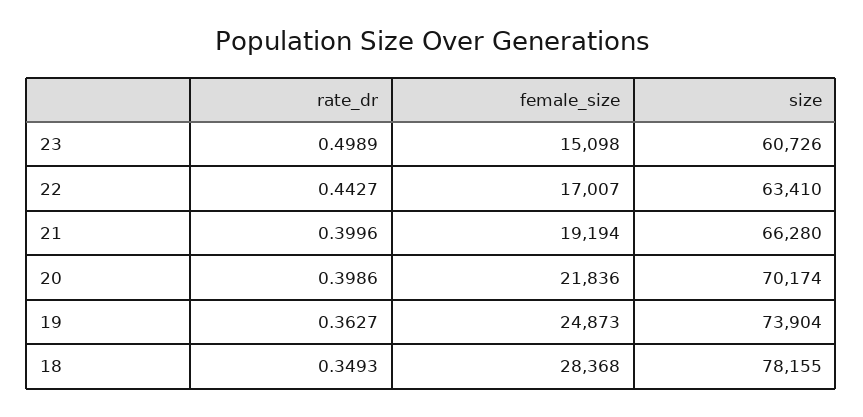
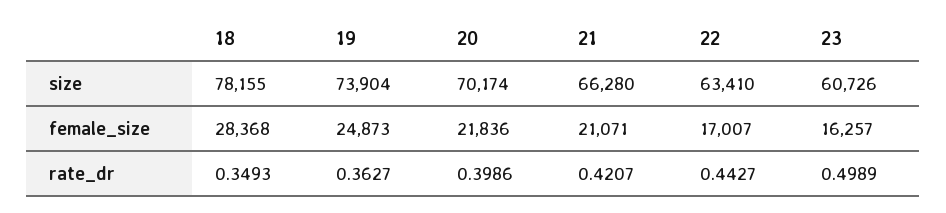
  {
    "rate_dr": {
      "23": 0.4989,
      "22": 0.4427,
-     "21": 0.3996,
+     "21": 0.4207,
      "20": 0.3986,
      "19": 0.3627,
      "18": 0.3493
    },
    "female_size": {
-     "23": 15098,
+     "23": 16257,
      "22": 17007,
-     "21": 19194,
+     "21": 21071,
      "20": 21836,
      "19": 24873,
      "18": 28368
    },
    "size": {
      "23": 60726,
      "22": 63410,
      "21": 66280,
      "20": 70174,
      "19": 73904,
      "18": 78155
    }
  }

